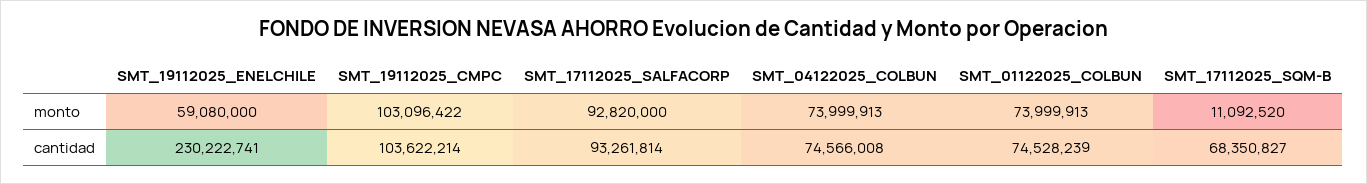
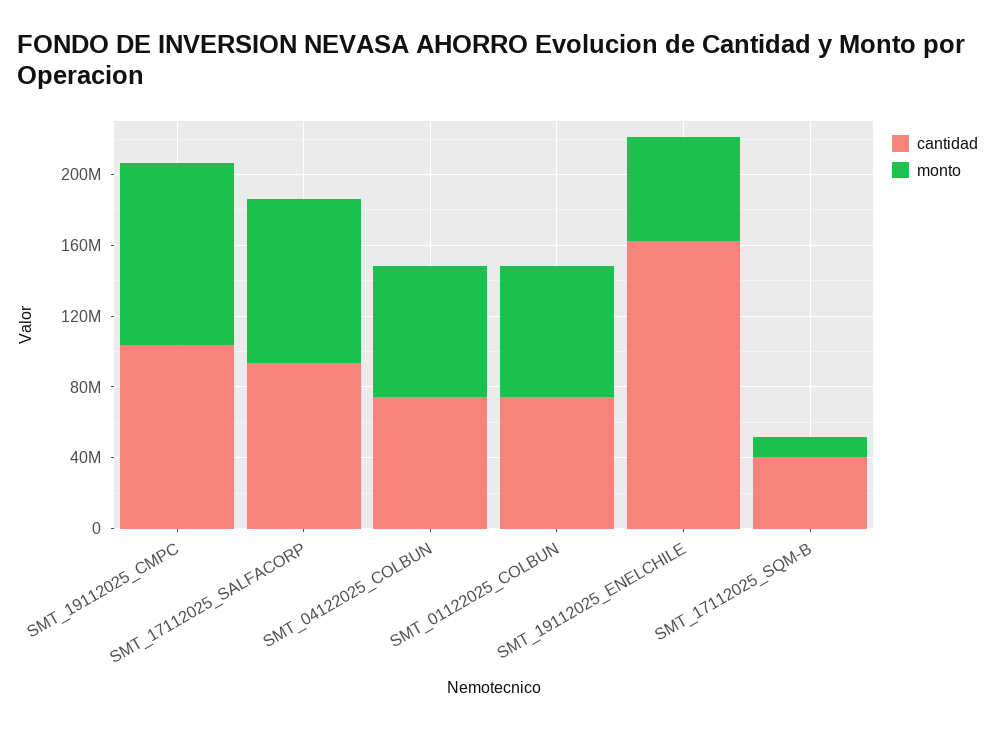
  {
    "monto": {
      "SMT_19112025_ENELCHILE": 59080000,
      "SMT_19112025_CMPC": 103096422,
      "SMT_17112025_SALFACORP": 92820000,
      "SMT_04122025_COLBUN": 73999913,
      "SMT_01122025_COLBUN": 73999913,
      "SMT_17112025_SQM-B": 11092520
    },
    "cantidad": {
-     "SMT_19112025_ENELCHILE": 230222741,
+     "SMT_19112025_ENELCHILE": 160000000,
      "SMT_19112025_CMPC": 103622214,
      "SMT_17112025_SALFACORP": 93261814,
      "SMT_04122025_COLBUN": 74566008,
      "SMT_01122025_COLBUN": 74528239,
-     "SMT_17112025_SQM-B": 68350827
+     "SMT_17112025_SQM-B": 40000000
    }
  }

